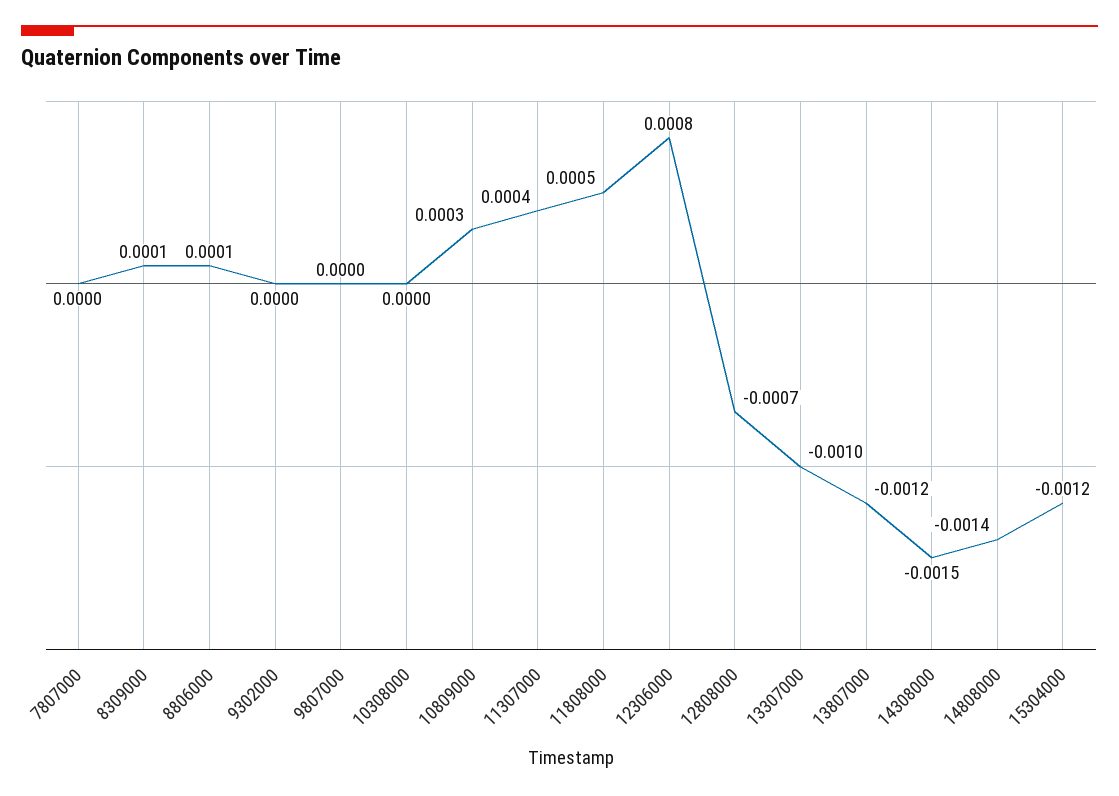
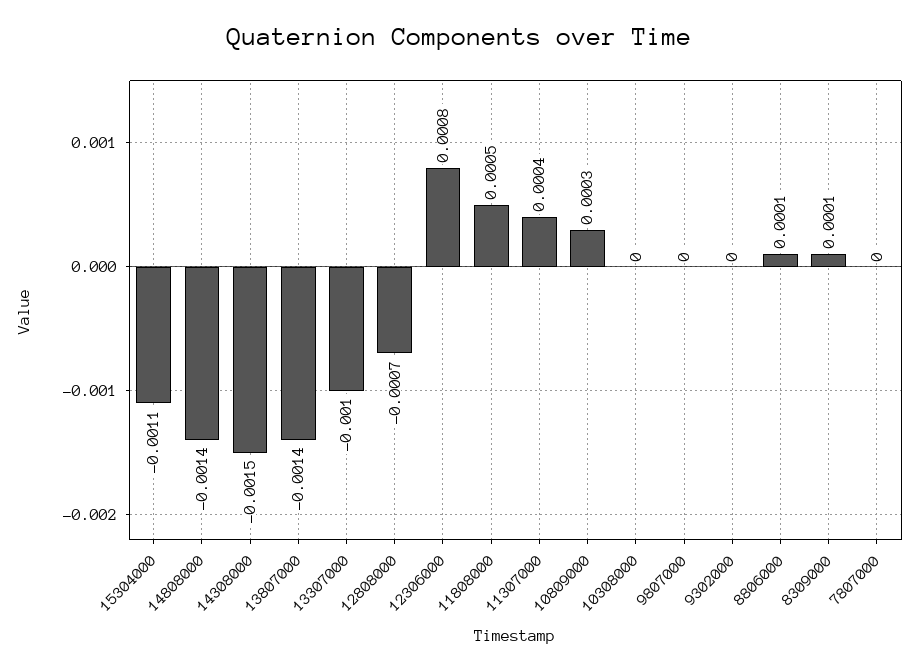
  {
    "7807000": 0,
    "8309000": 0.0001,
    "8806000": 0.0001,
    "9302000": 0,
    "9807000": 0,
    "10308000": 0,
    "10809000": 0.0003,
    "11307000": 0.0004,
    "11808000": 0.0005,
    "12306000": 0.0008,
    "12808000": -0.0007,
    "13307000": -0.001,
-   "13807000": -0.0012,
+   "13807000": -0.0014,
    "14308000": -0.0015,
    "14808000": -0.0014,
-   "15304000": -0.0012
+   "15304000": -0.0011
  }

